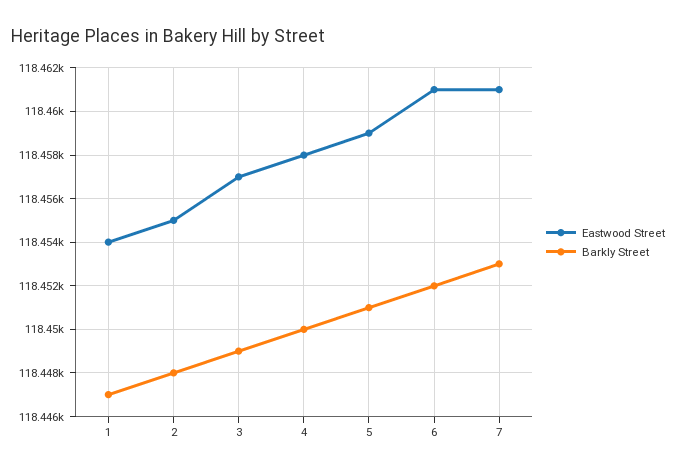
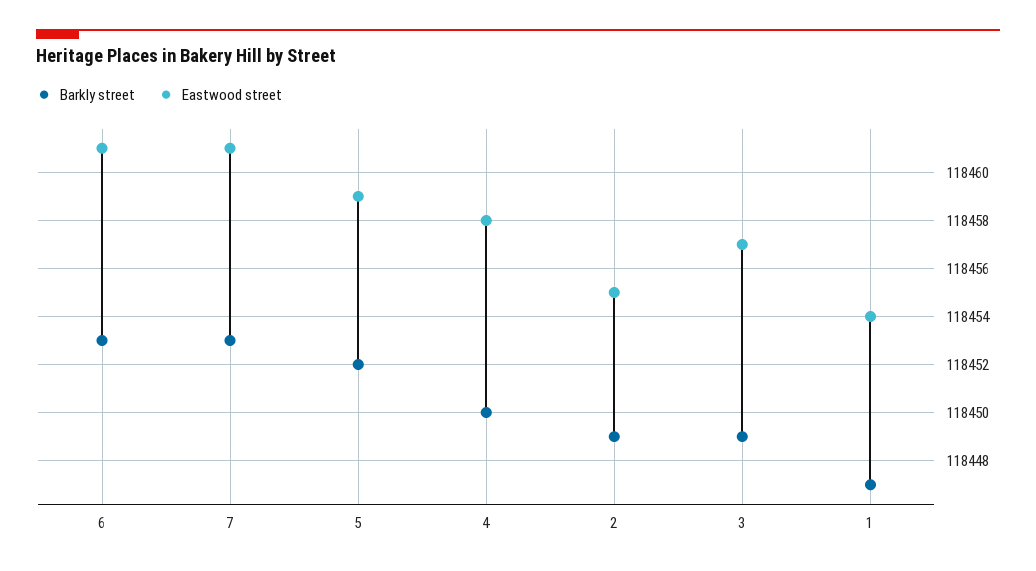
  {
    "Eastwood Street": {
      "1": 118454,
      "2": 118455,
      "3": 118457,
      "4": 118458,
      "5": 118459,
      "6": 118461,
      "7": 118461
    },
    "Barkly Street": {
      "1": 118447,
-     "2": 118448,
+     "2": 118449,
      "3": 118449,
      "4": 118450,
-     "5": 118451,
+     "5": 118452,
-     "6": 118452,
+     "6": 118453,
      "7": 118453
    }
  }

